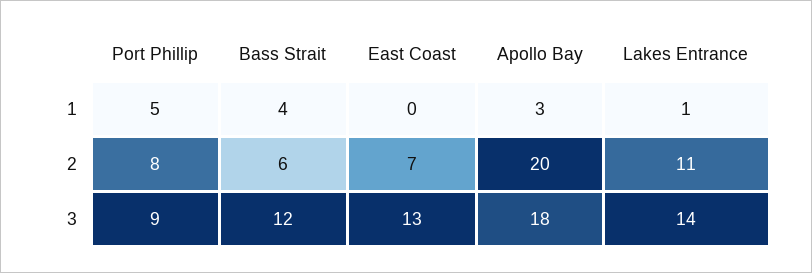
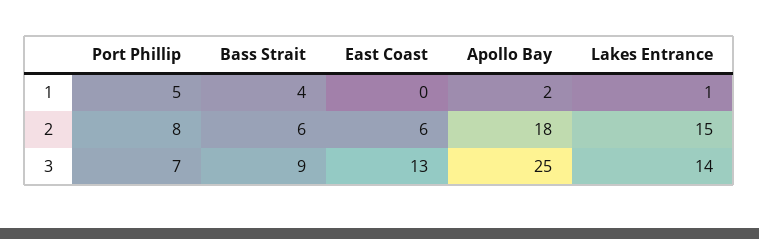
  {
    "Port Phillip": {
      "1": 5,
      "2": 8,
-     "3": 9
+     "3": 7
    },
    "Bass Strait": {
      "1": 4,
      "2": 6,
-     "3": 12
+     "3": 9
    },
    "East Coast": {
      "1": 0,
-     "2": 7,
+     "2": 6,
      "3": 13
    },
    "Apollo Bay": {
-     "1": 3,
+     "1": 2,
-     "2": 20,
+     "2": 18,
-     "3": 18
+     "3": 25
    },
    "Lakes Entrance": {
      "1": 1,
-     "2": 11,
+     "2": 15,
      "3": 14
    }
  }

